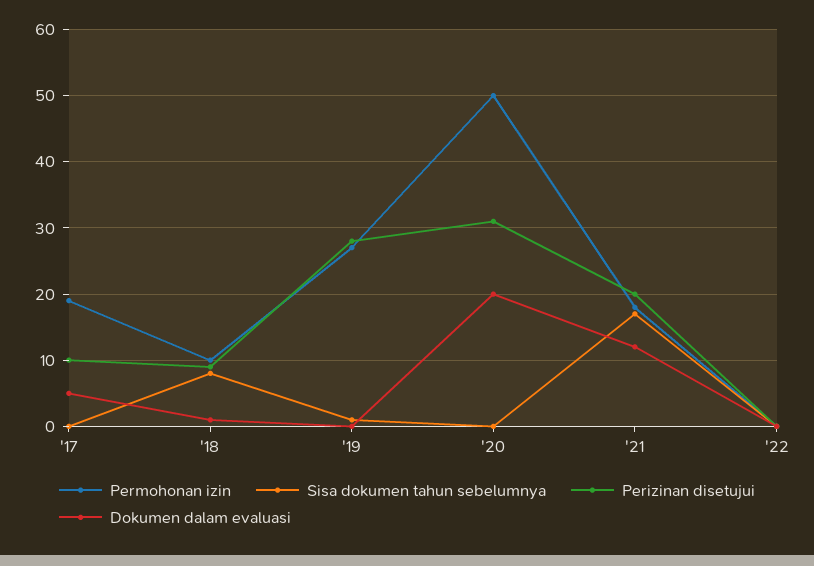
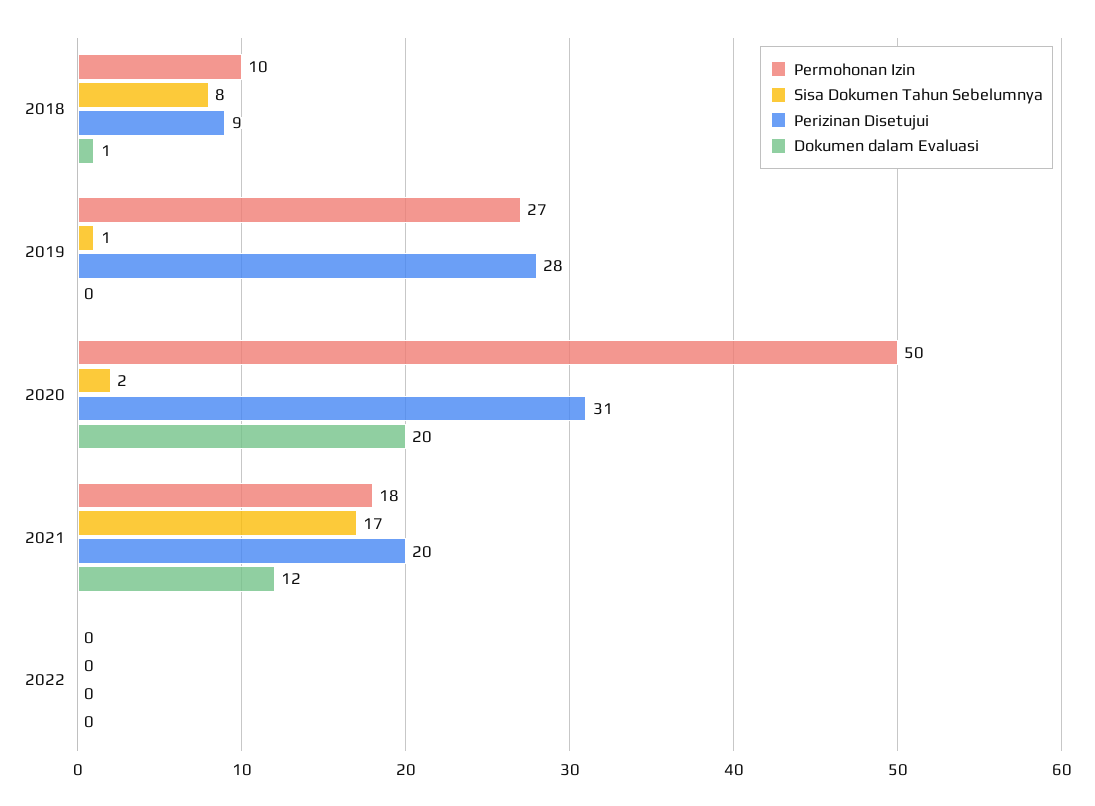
  {
    "Permohonan izin": {
-     "'17": 19,
      "'18": 10,
      "'19": 27,
      "'20": 50,
      "'21": 18,
      "'22": 0
    },
    "Sisa dokumen tahun sebelumnya": {
-     "'17": 0,
      "'18": 8,
      "'19": 1,
-     "'20": 0,
+     "'20": 2,
      "'21": 17,
      "'22": 0
    },
    "Perizinan disetujui": {
-     "'17": 10,
      "'18": 9,
      "'19": 28,
      "'20": 31,
      "'21": 20,
      "'22": 0
    },
    "Dokumen dalam evaluasi": {
-     "'17": 5,
      "'18": 1,
      "'19": 0,
      "'20": 20,
      "'21": 12,
      "'22": 0
    }
  }

